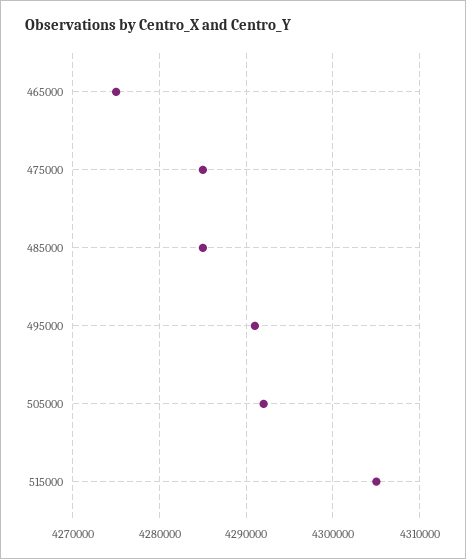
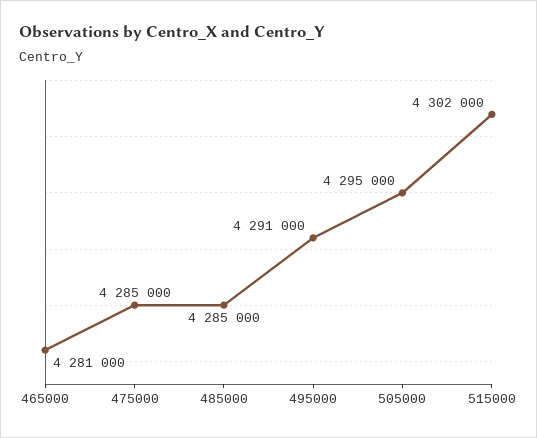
  {
-   "465000": 4275000,
+   "465000": 4281000,
    "475000": 4285000,
    "485000": 4285000,
    "495000": 4291000,
-   "505000": 4292000,
+   "505000": 4295000,
-   "515000": 4305000
+   "515000": 4302000
  }

